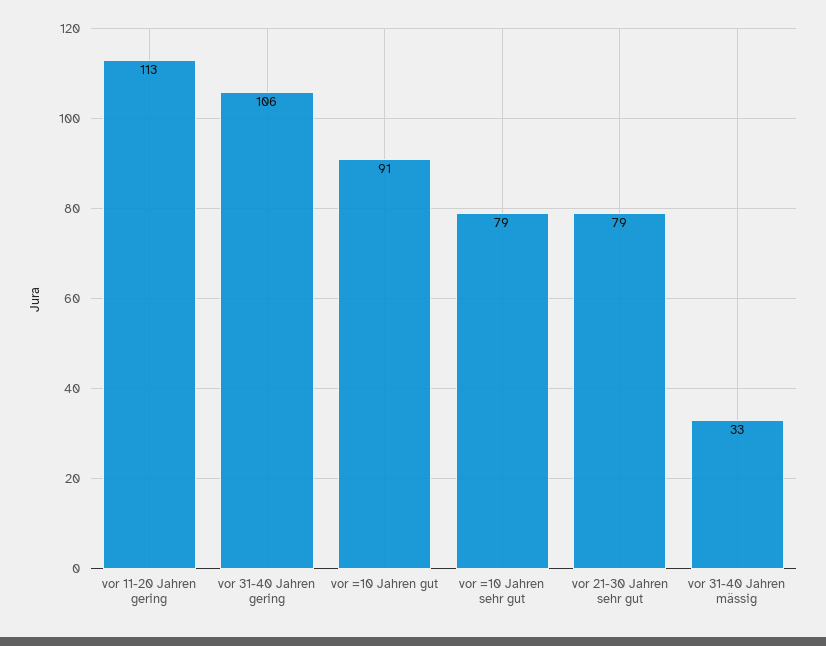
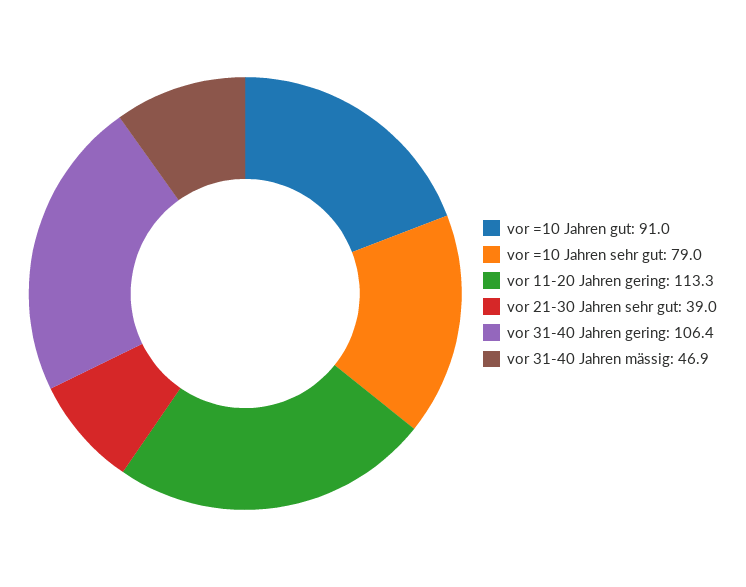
  {
    "vor 11-20 Jahren gering": 113.3,
    "vor 31-40 Jahren gering": 106.4,
    "vor =10 Jahren gut": 91,
    "vor =10 Jahren sehr gut": 79,
-   "vor 21-30 Jahren sehr gut": 79,
+   "vor 21-30 Jahren sehr gut": 39,
-   "vor 31-40 Jahren mässig": 33
+   "vor 31-40 Jahren mässig": 46.9
  }

